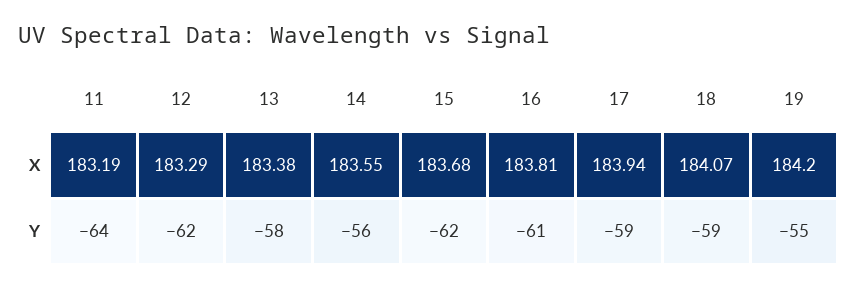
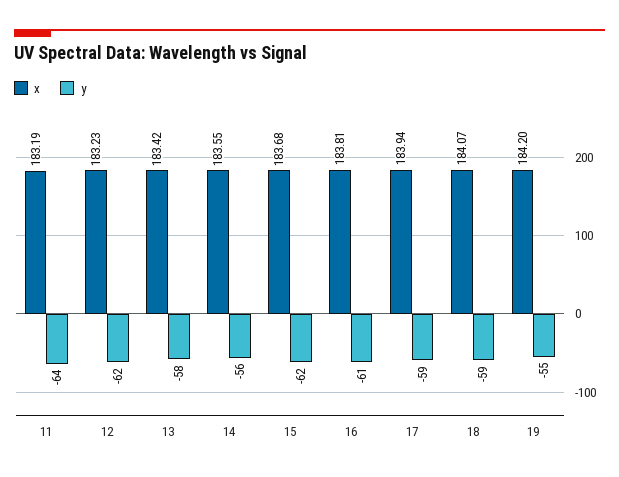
  {
    "X": {
      "11": 183.19,
-     "12": 183.29,
+     "12": 183.23,
-     "13": 183.38,
+     "13": 183.42,
      "14": 183.55,
      "15": 183.68,
      "16": 183.81,
      "17": 183.94,
      "18": 184.07,
      "19": 184.2
    },
    "Y": {
      "11": -64,
      "12": -62,
      "13": -58,
      "14": -56,
      "15": -62,
      "16": -61,
      "17": -59,
      "18": -59,
      "19": -55
    }
  }

